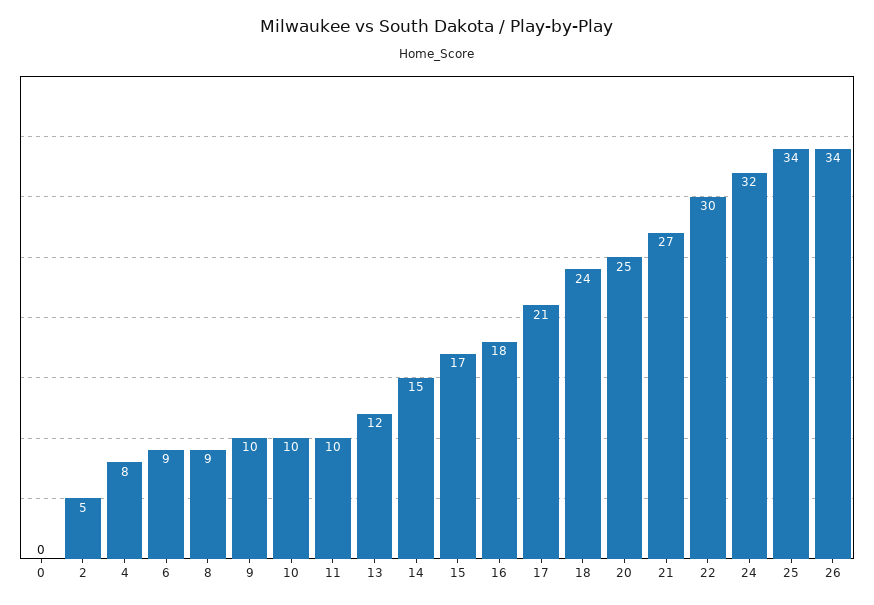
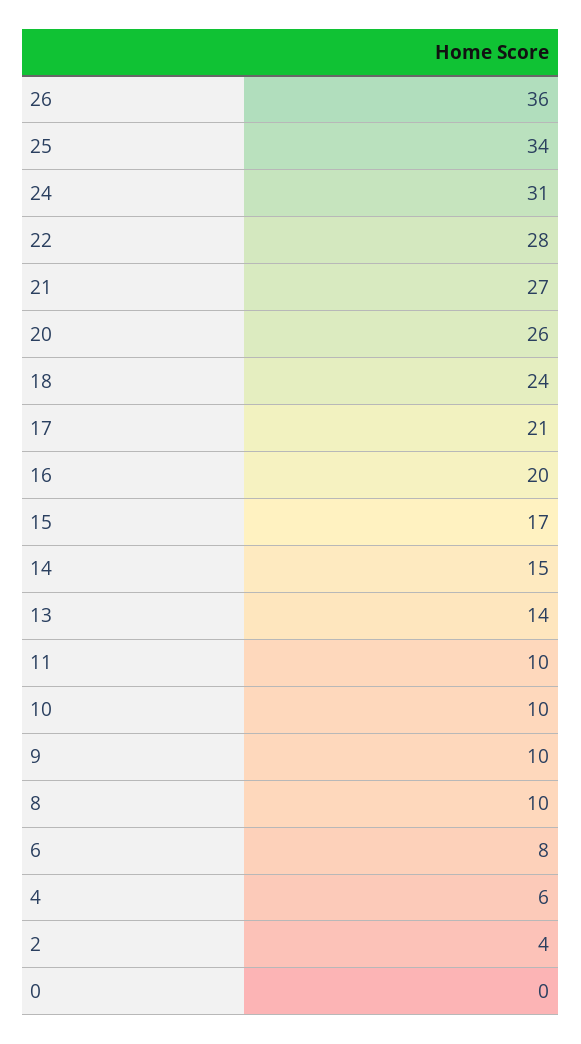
  {
    "0": 0,
-   "2": 5,
+   "2": 4,
-   "4": 8,
+   "4": 6,
-   "6": 9,
+   "6": 8,
-   "8": 9,
+   "8": 10,
    "9": 10,
    "10": 10,
    "11": 10,
-   "13": 12,
+   "13": 14,
    "14": 15,
    "15": 17,
-   "16": 18,
+   "16": 20,
    "17": 21,
    "18": 24,
-   "20": 25,
+   "20": 26,
    "21": 27,
-   "22": 30,
+   "22": 28,
-   "24": 32,
+   "24": 31,
    "25": 34,
-   "26": 34
+   "26": 36
  }

